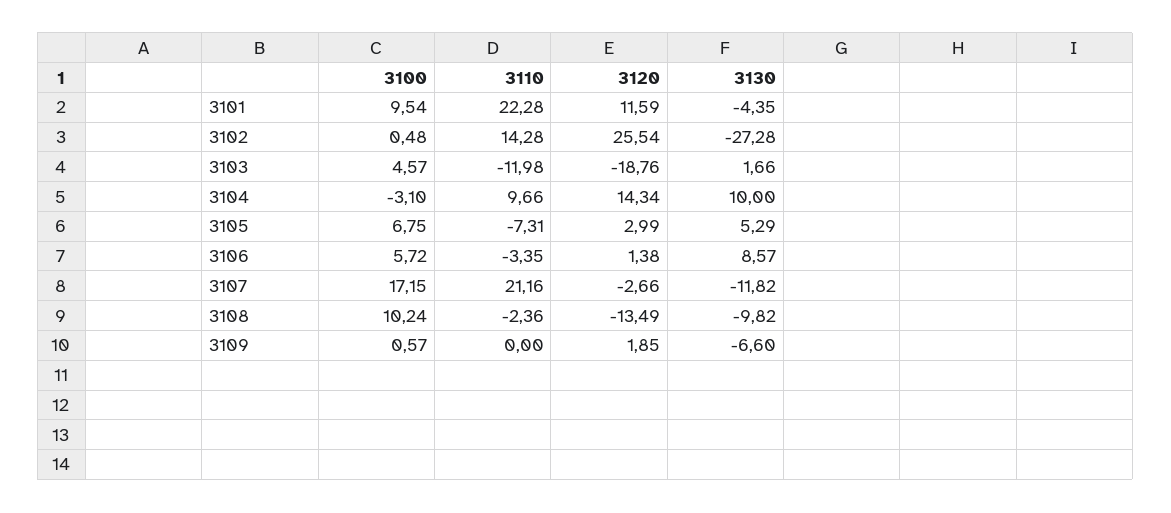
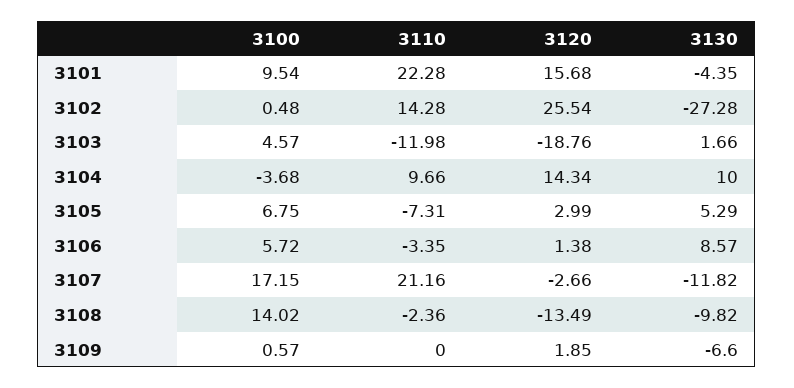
  {
    "3100": {
      "3101": 9.54,
      "3102": 0.48,
      "3103": 4.57,
-     "3104": -3.1,
+     "3104": -3.68,
      "3105": 6.75,
      "3106": 5.72,
      "3107": 17.15,
-     "3108": 10.24,
+     "3108": 14.02,
      "3109": 0.57
    },
    "3110": {
      "3101": 22.28,
      "3102": 14.28,
      "3103": -11.98,
      "3104": 9.66,
      "3105": -7.31,
      "3106": -3.35,
      "3107": 21.16,
      "3108": -2.36,
      "3109": 0
    },
    "3120": {
-     "3101": 11.59,
+     "3101": 15.68,
      "3102": 25.54,
      "3103": -18.76,
      "3104": 14.34,
      "3105": 2.99,
      "3106": 1.38,
      "3107": -2.66,
      "3108": -13.49,
      "3109": 1.85
    },
    "3130": {
      "3101": -4.35,
      "3102": -27.28,
      "3103": 1.66,
      "3104": 10,
      "3105": 5.29,
      "3106": 8.57,
      "3107": -11.82,
      "3108": -9.82,
      "3109": -6.6
    }
  }

